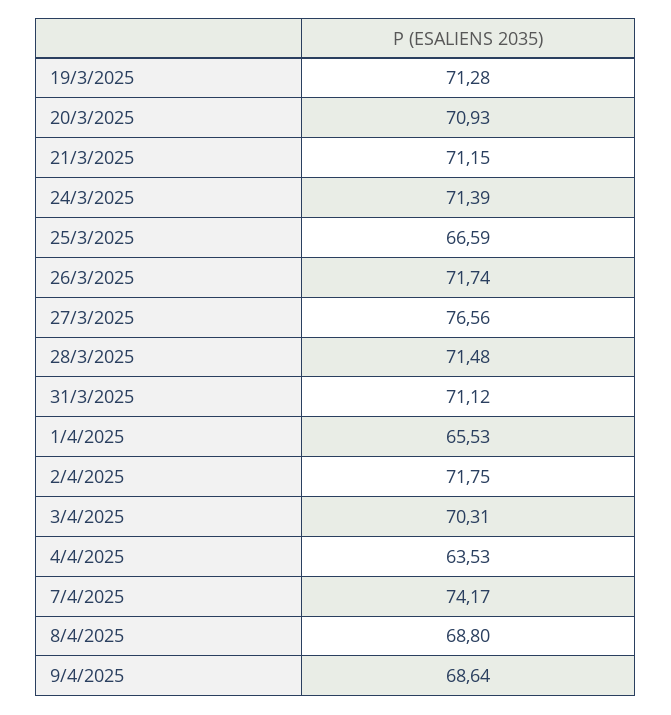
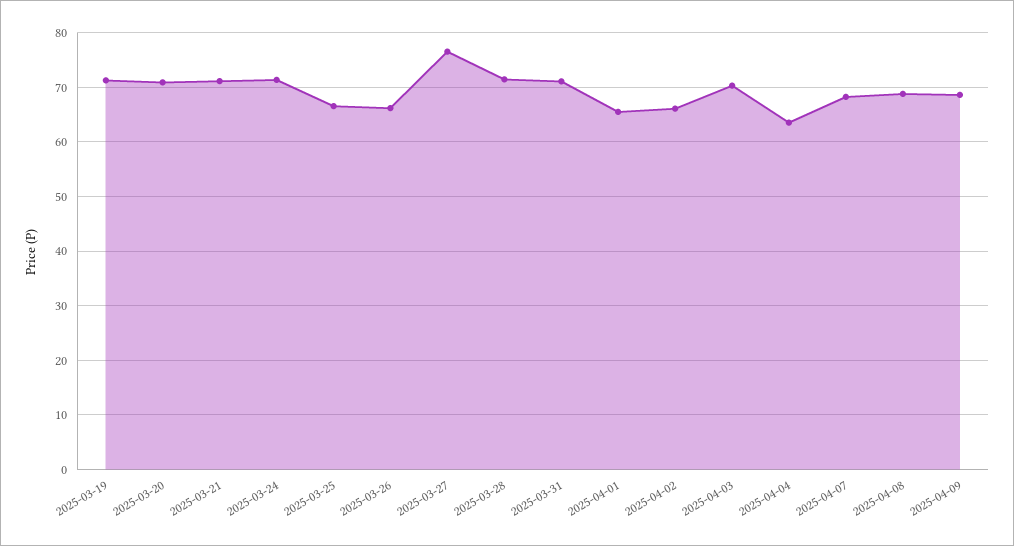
  {
    "19/3/2025": 71.28,
    "20/3/2025": 70.93,
    "21/3/2025": 71.15,
    "24/3/2025": 71.39,
    "25/3/2025": 66.59,
-   "26/3/2025": 71.74,
+   "26/3/2025": 66,
    "27/3/2025": 76.56,
    "28/3/2025": 71.48,
    "31/3/2025": 71.12,
    "1/4/2025": 65.53,
-   "2/4/2025": 71.75,
+   "2/4/2025": 66,
    "3/4/2025": 70.31,
    "4/4/2025": 63.53,
-   "7/4/2025": 74.17,
+   "7/4/2025": 68,
    "8/4/2025": 68.8,
    "9/4/2025": 68.64
  }

